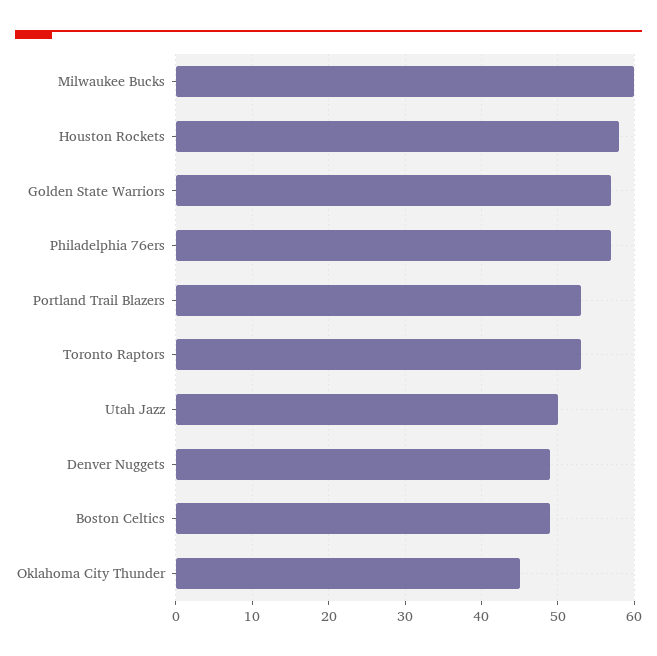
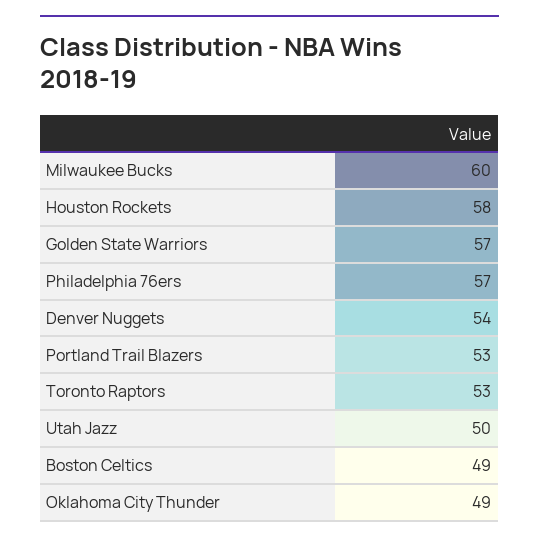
  {
    "Milwaukee Bucks": 60,
    "Houston Rockets": 58,
    "Golden State Warriors": 57,
    "Philadelphia 76ers": 57,
    "Portland Trail Blazers": 53,
    "Toronto Raptors": 53,
    "Utah Jazz": 50,
-   "Denver Nuggets": 49,
+   "Denver Nuggets": 54,
    "Boston Celtics": 49,
-   "Oklahoma City Thunder": 45
+   "Oklahoma City Thunder": 49
  }

